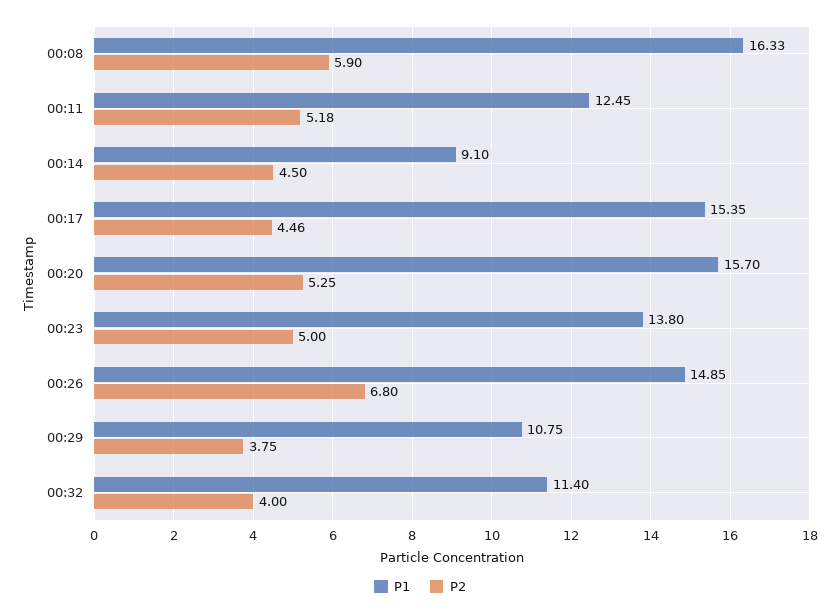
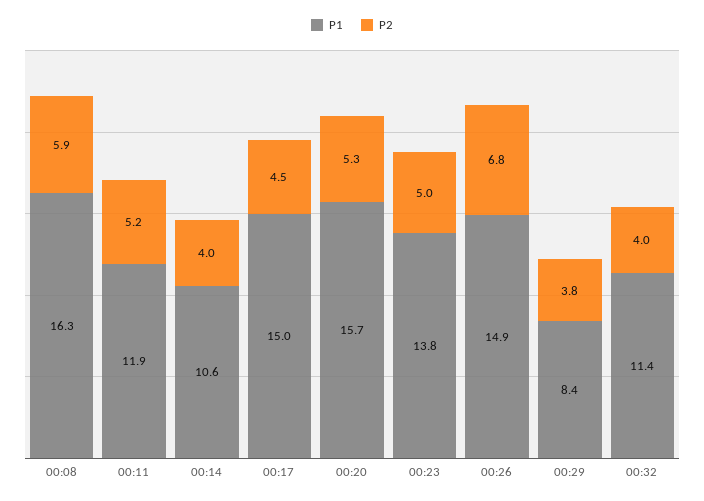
  {
    "P1": {
      "00:08": 16.33,
-     "00:11": 12.45,
+     "00:11": 11.9,
-     "00:14": 9.1,
+     "00:14": 10.6,
-     "00:17": 15.35,
+     "00:17": 15,
      "00:20": 15.7,
      "00:23": 13.8,
      "00:26": 14.85,
-     "00:29": 10.75,
+     "00:29": 8.4,
      "00:32": 11.4
    },
    "P2": {
      "00:08": 5.9,
      "00:11": 5.18,
-     "00:14": 4.5,
+     "00:14": 4,
      "00:17": 4.46,
      "00:20": 5.25,
      "00:23": 5,
      "00:26": 6.8,
      "00:29": 3.75,
      "00:32": 4
    }
  }

